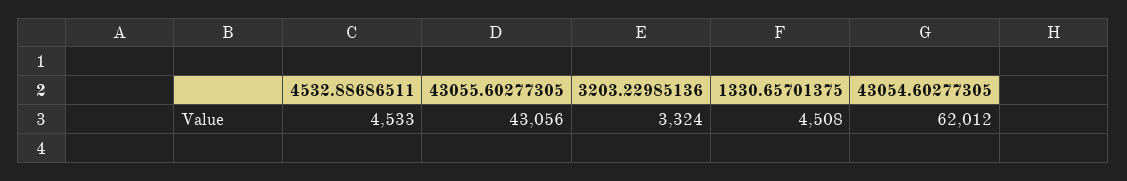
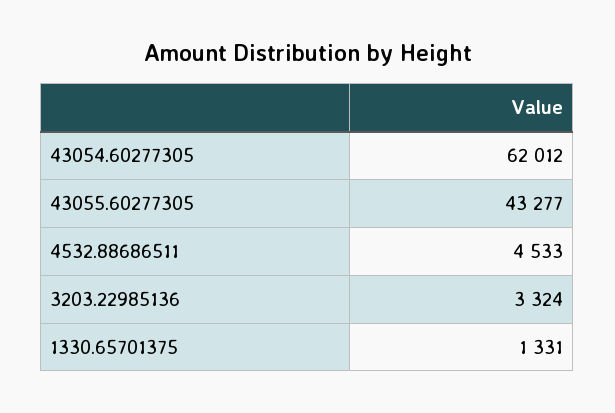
  {
    "4532.88686511": 4533,
-   "43055.60277305": 43056,
+   "43055.60277305": 43277,
    "3203.22985136": 3324,
-   "1330.65701375": 4508,
+   "1330.65701375": 1331,
    "43054.60277305": 62012
  }

